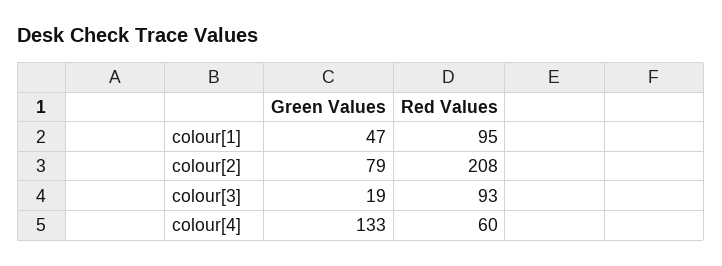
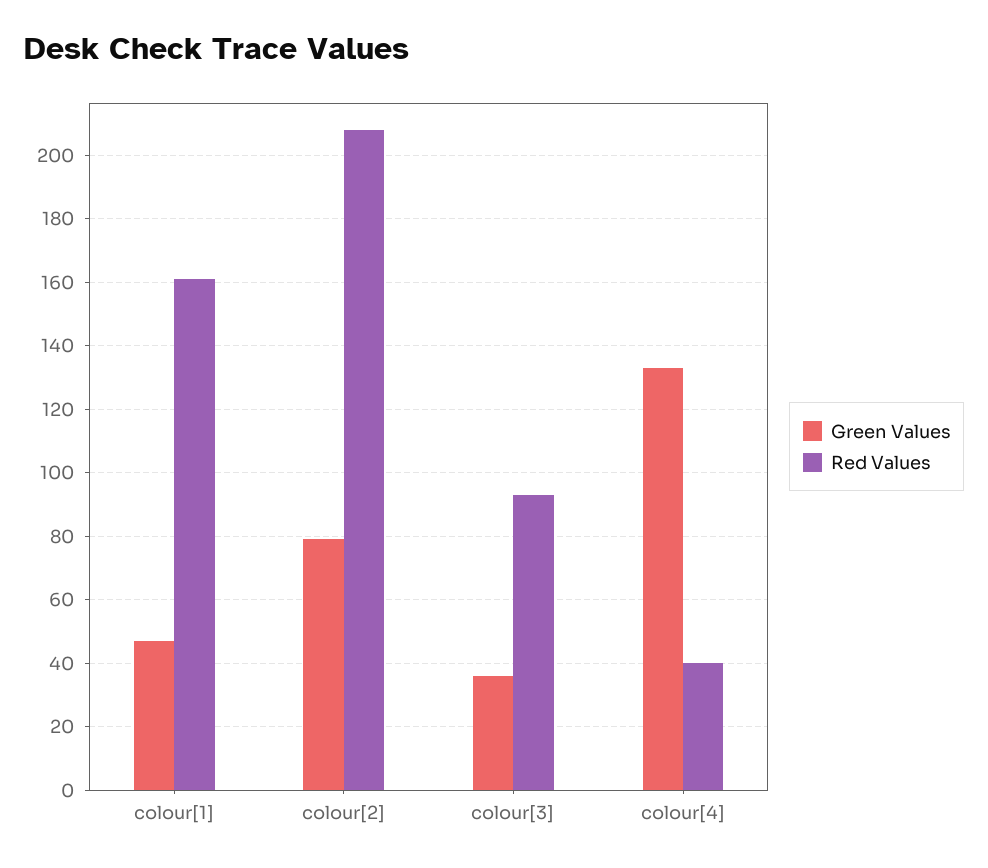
  {
    "Green Values": {
      "colour[1]": 47,
      "colour[2]": 79,
-     "colour[3]": 19,
+     "colour[3]": 35,
      "colour[4]": 133
    },
    "Red Values": {
-     "colour[1]": 95,
+     "colour[1]": 160,
      "colour[2]": 208,
      "colour[3]": 93,
-     "colour[4]": 60
+     "colour[4]": 40
    }
  }

